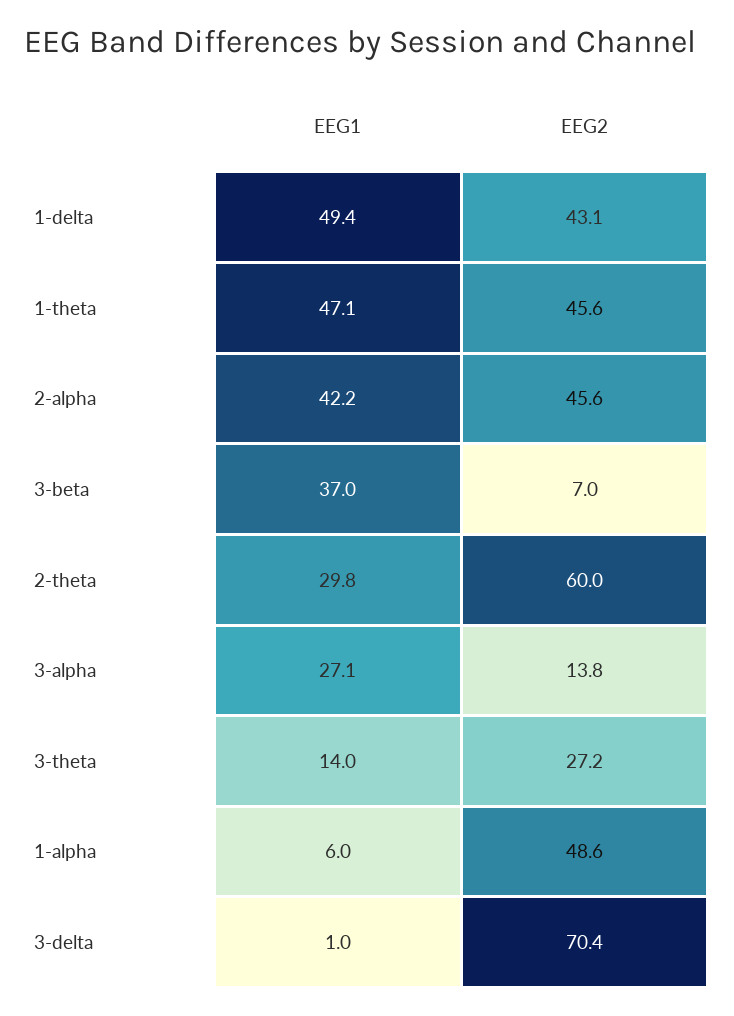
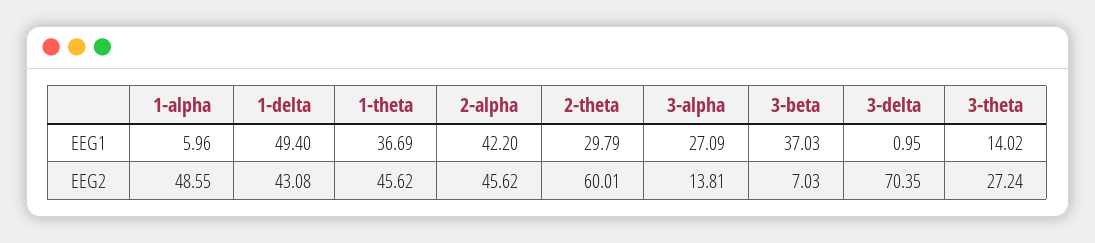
  {
    "EEG1": {
      "1-delta": 49.4,
-     "1-theta": 47.1,
+     "1-theta": 36.69,
      "2-alpha": 42.2,
      "3-beta": 37.03,
      "2-theta": 29.79,
      "3-alpha": 27.09,
      "3-theta": 14.02,
      "1-alpha": 5.96,
      "3-delta": 0.95
    },
    "EEG2": {
      "1-delta": 43.08,
      "1-theta": 45.62,
      "2-alpha": 45.62,
      "3-beta": 7.03,
      "2-theta": 60.01,
      "3-alpha": 13.81,
      "3-theta": 27.24,
      "1-alpha": 48.55,
      "3-delta": 70.35
    }
  }

